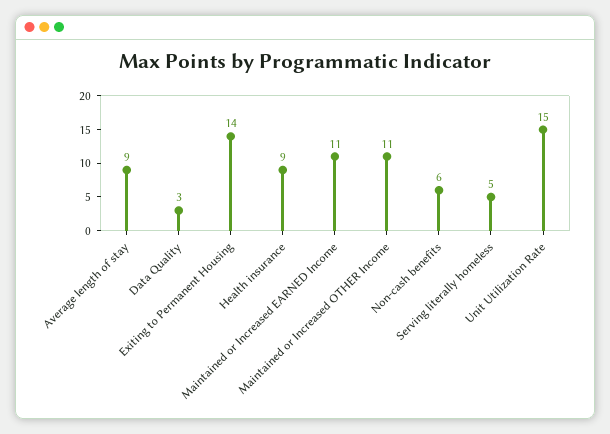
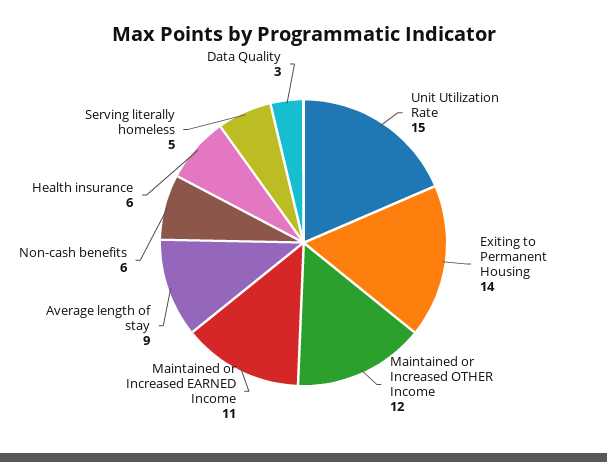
  {
    "Average length of stay": 9,
    "Data Quality": 3,
    "Exiting to Permanent Housing": 14,
-   "Health insurance": 9,
+   "Health insurance": 6,
    "Maintained or Increased EARNED Income": 11,
-   "Maintained or Increased OTHER Income": 11,
+   "Maintained or Increased OTHER Income": 12,
    "Non-cash benefits": 6,
    "Serving literally homeless": 5,
    "Unit Utilization Rate": 15
  }

